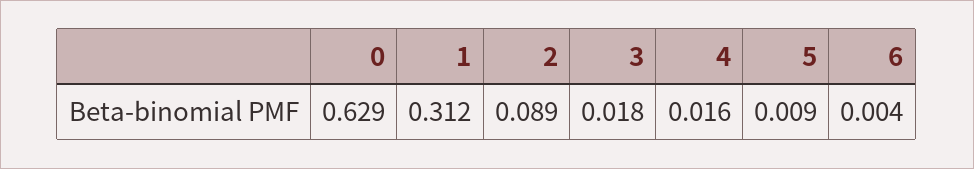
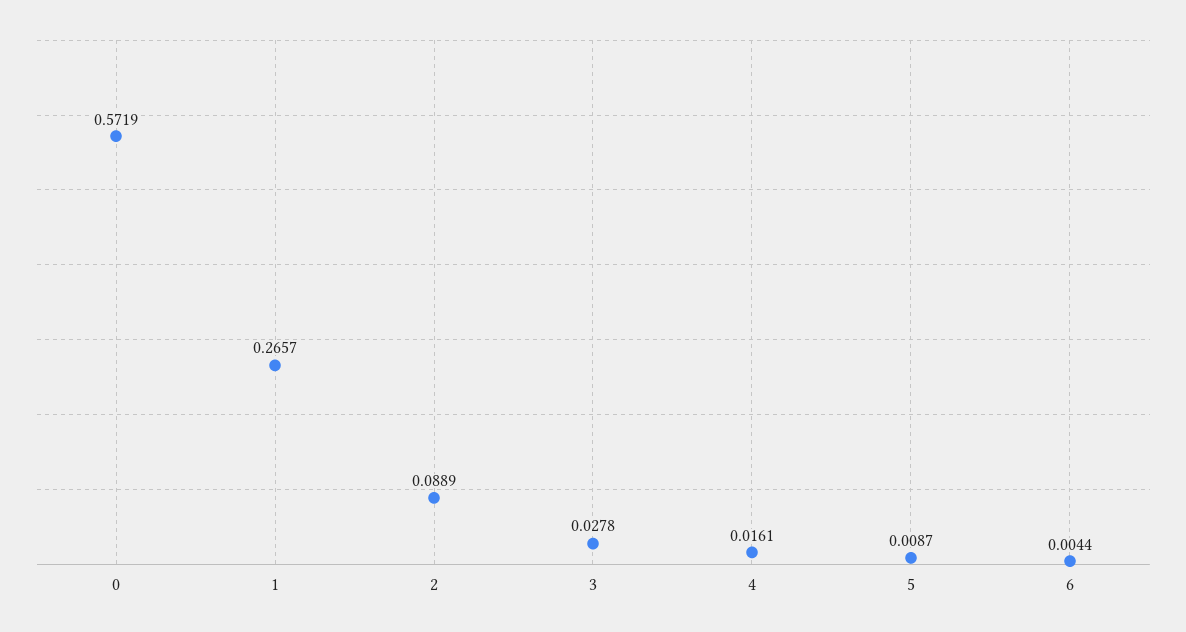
  {
-   "0": 0.629,
+   "0": 0.5719,
-   "1": 0.312,
+   "1": 0.2657,
    "2": 0.0889,
-   "3": 0.018,
+   "3": 0.0278,
    "4": 0.0161,
    "5": 0.0087,
    "6": 0.0044
  }

